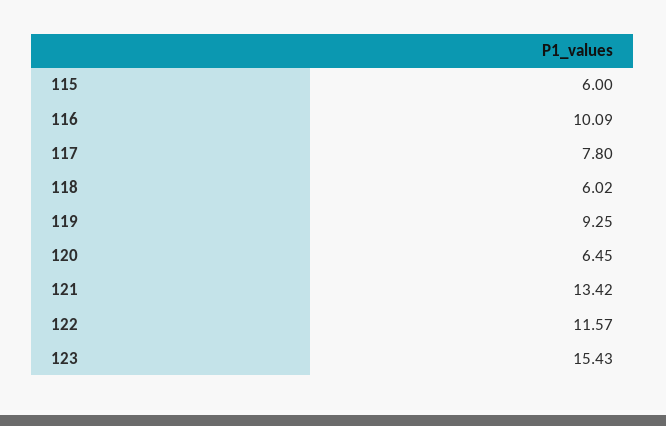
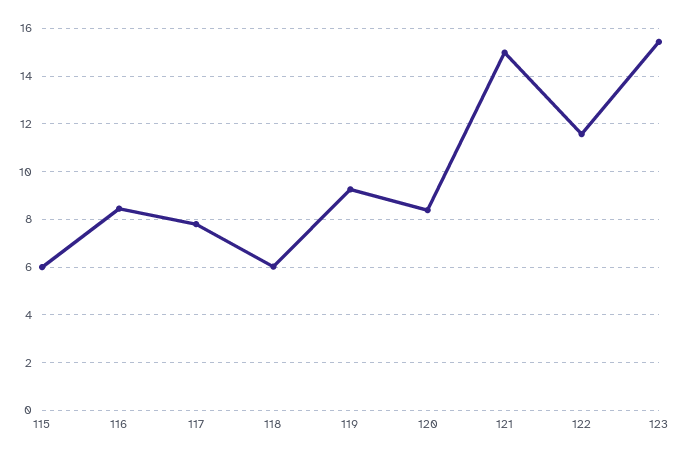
  {
    "115": 6,
-   "116": 10.09,
+   "116": 8.5,
    "117": 7.8,
    "118": 6.02,
    "119": 9.25,
-   "120": 6.45,
+   "120": 8.5,
-   "121": 13.42,
+   "121": 15,
    "122": 11.57,
    "123": 15.43
  }

